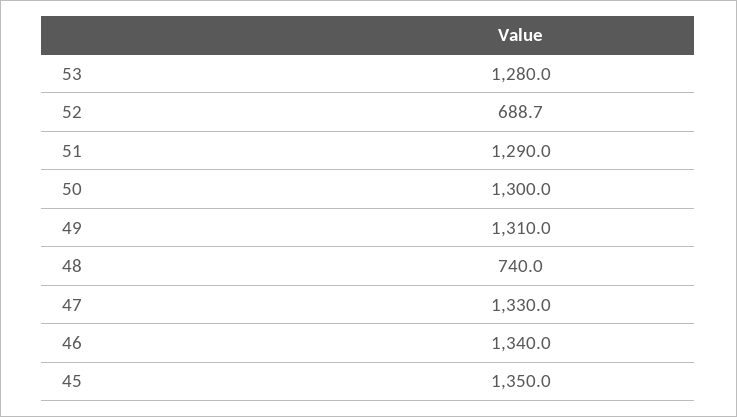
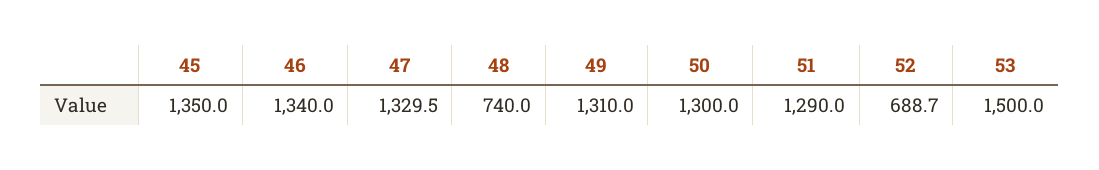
  {
-   "53": 1280,
+   "53": 1500,
    "52": 688.7,
    "51": 1290,
    "50": 1300,
    "49": 1310,
    "48": 740,
-   "47": 1330,
+   "47": 1329.5,
    "46": 1340,
    "45": 1350
  }

